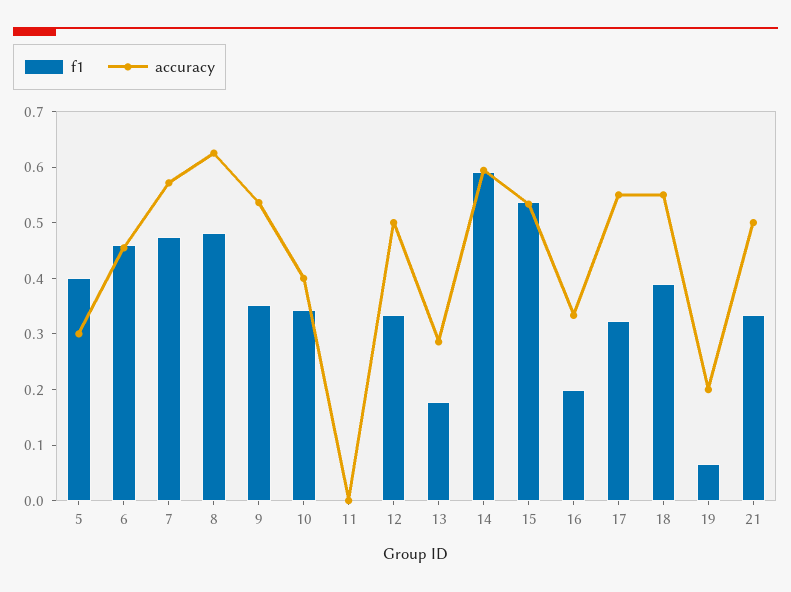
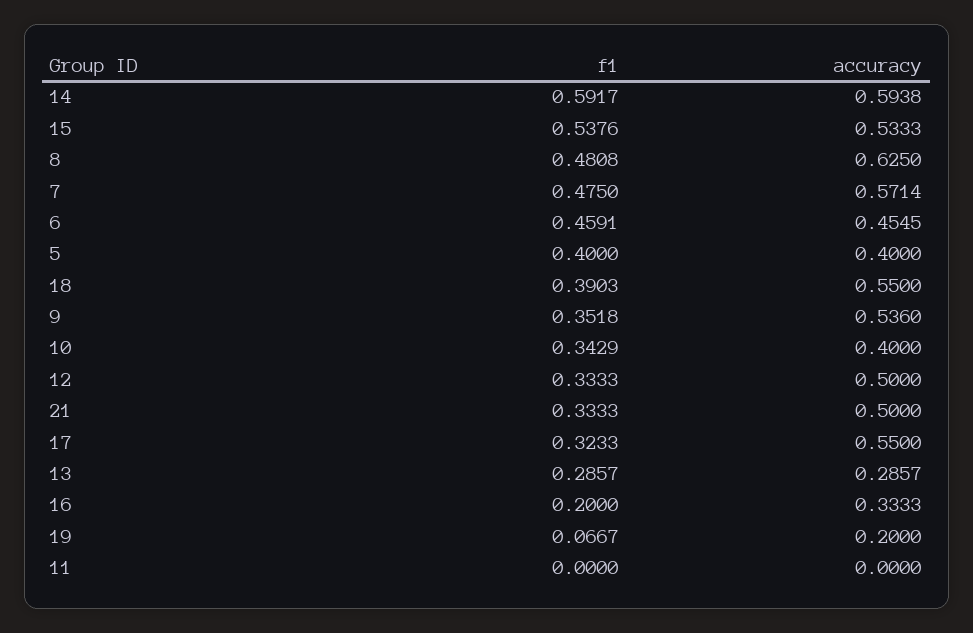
  {
    "f1": {
      "5": 0.4,
      "6": 0.4591,
      "7": 0.475,
      "8": 0.4808,
      "9": 0.3518,
      "10": 0.3429,
      "11": 0,
      "12": 0.3333,
-     "13": 0.18,
+     "13": 0.2857,
      "14": 0.5917,
      "15": 0.5376,
      "16": 0.2,
      "17": 0.3233,
      "18": 0.3903,
      "19": 0.0667,
      "21": 0.3333
    },
    "accuracy": {
-     "5": 0.3,
+     "5": 0.4,
      "6": 0.4545,
      "7": 0.5714,
      "8": 0.625,
      "9": 0.536,
      "10": 0.4,
      "11": 0,
      "12": 0.5,
      "13": 0.2857,
      "14": 0.5938,
      "15": 0.5333,
      "16": 0.3333,
      "17": 0.55,
      "18": 0.55,
      "19": 0.2,
      "21": 0.5
    }
  }

